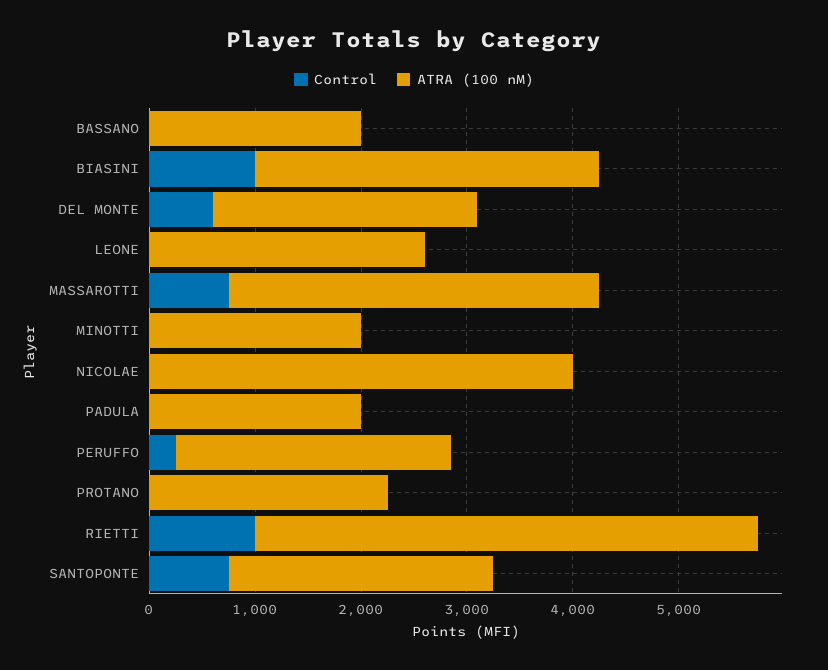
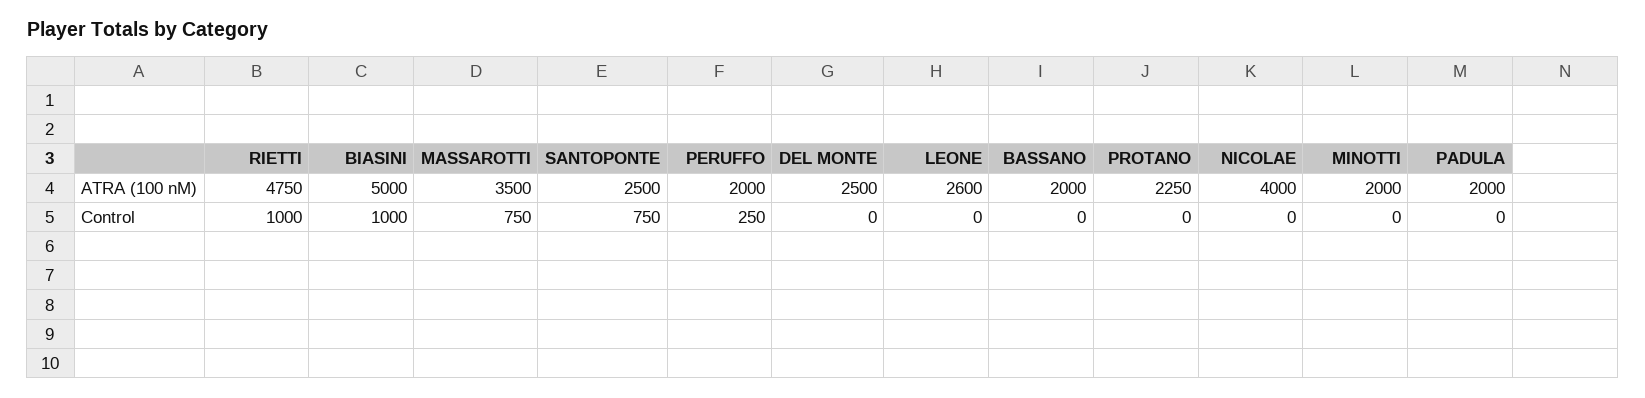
  {
    "Control": {
      "BASSANO": 0,
      "BIASINI": 1000,
-     "DEL MONTE": 600,
+     "DEL MONTE": 0,
      "LEONE": 0,
      "MASSAROTTI": 750,
      "MINOTTI": 0,
      "NICOLAE": 0,
      "PADULA": 0,
      "PERUFFO": 250,
      "PROTANO": 0,
      "RIETTI": 1000,
      "SANTOPONTE": 750
    },
    "ATRA (100 nM)": {
      "BASSANO": 2000,
-     "BIASINI": 3200,
+     "BIASINI": 5000,
      "DEL MONTE": 2500,
      "LEONE": 2600,
      "MASSAROTTI": 3500,
      "MINOTTI": 2000,
      "NICOLAE": 4000,
      "PADULA": 2000,
-     "PERUFFO": 2600,
+     "PERUFFO": 2000,
      "PROTANO": 2250,
      "RIETTI": 4750,
      "SANTOPONTE": 2500
    }
  }

